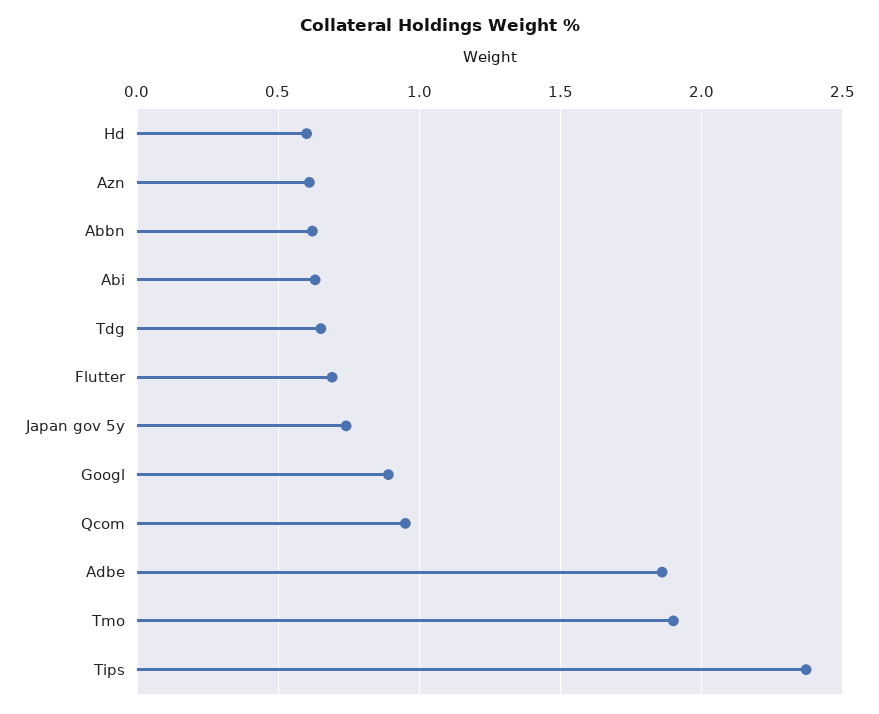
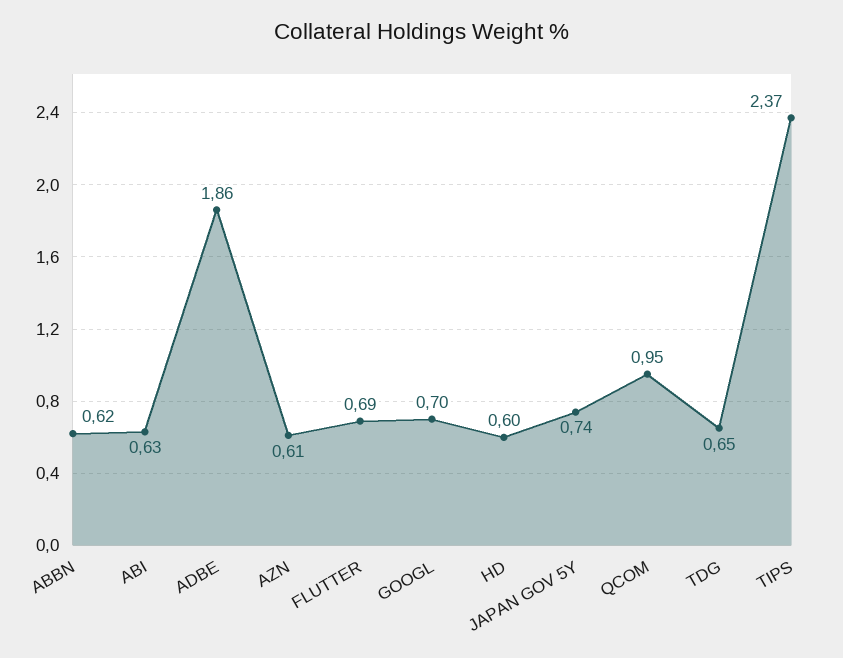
  {
    "Hd": 0.6,
    "Azn": 0.61,
    "Abbn": 0.62,
    "Abi": 0.63,
    "Tdg": 0.65,
    "Flutter": 0.69,
    "Japan gov 5y": 0.74,
-   "Googl": 0.9,
+   "Googl": 0.7,
    "Qcom": 0.95,
    "Adbe": 1.86,
-   "Tmo": 1.9,
    "Tips": 2.37
  }

